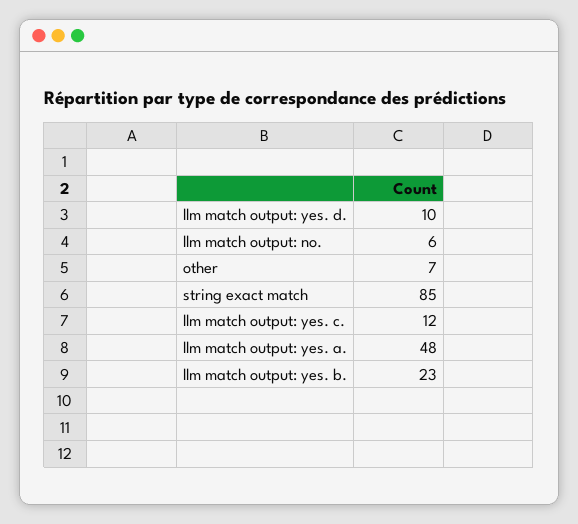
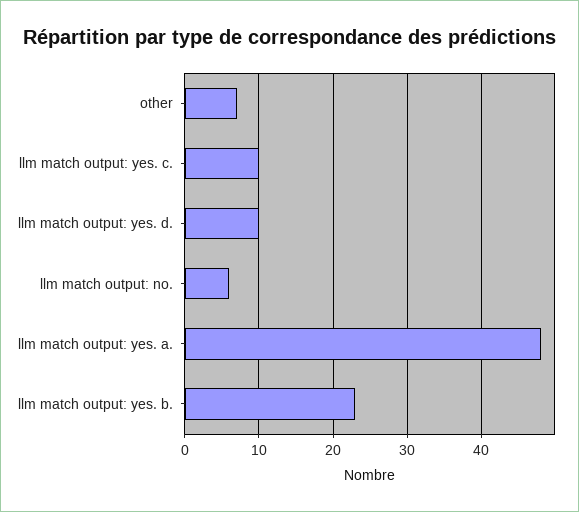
  {
    "llm match output: yes. d.": 10,
    "llm match output: no.": 6,
    "other": 7,
-   "string exact match": 85,
-   "llm match output: yes. c.": 12,
+   "llm match output: yes. c.": 10,
    "llm match output: yes. a.": 48,
    "llm match output: yes. b.": 23
  }

